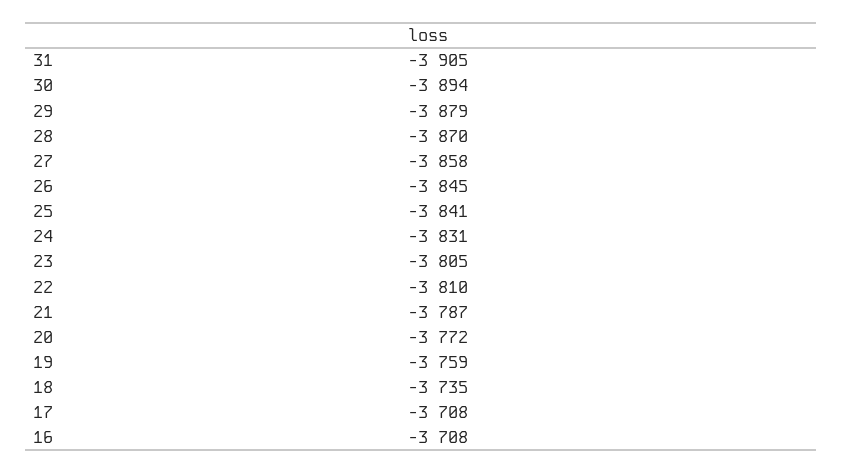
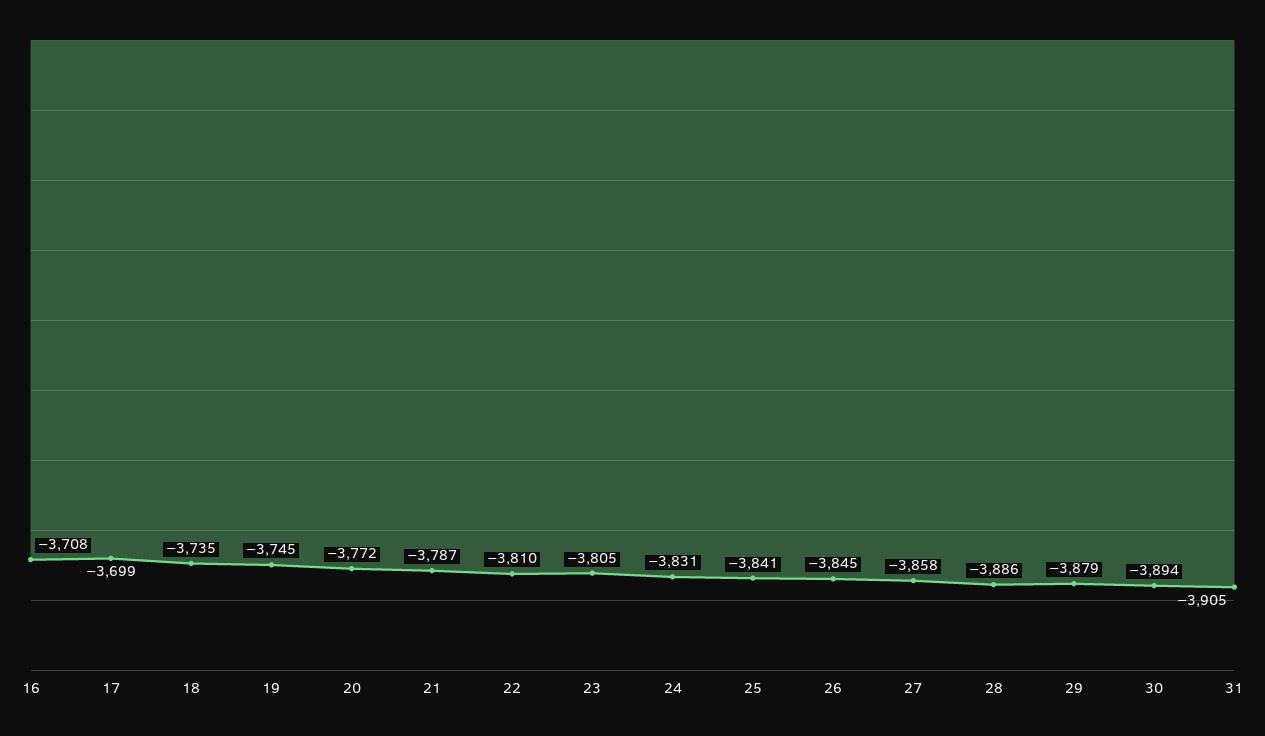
  {
    "31": -3905,
    "30": -3894,
    "29": -3879,
-   "28": -3870,
+   "28": -3886,
    "27": -3858,
    "26": -3845,
    "25": -3841,
    "24": -3831,
    "23": -3805,
    "22": -3810,
    "21": -3787,
    "20": -3772,
-   "19": -3759,
+   "19": -3745,
    "18": -3735,
-   "17": -3708,
+   "17": -3699,
    "16": -3708
  }

